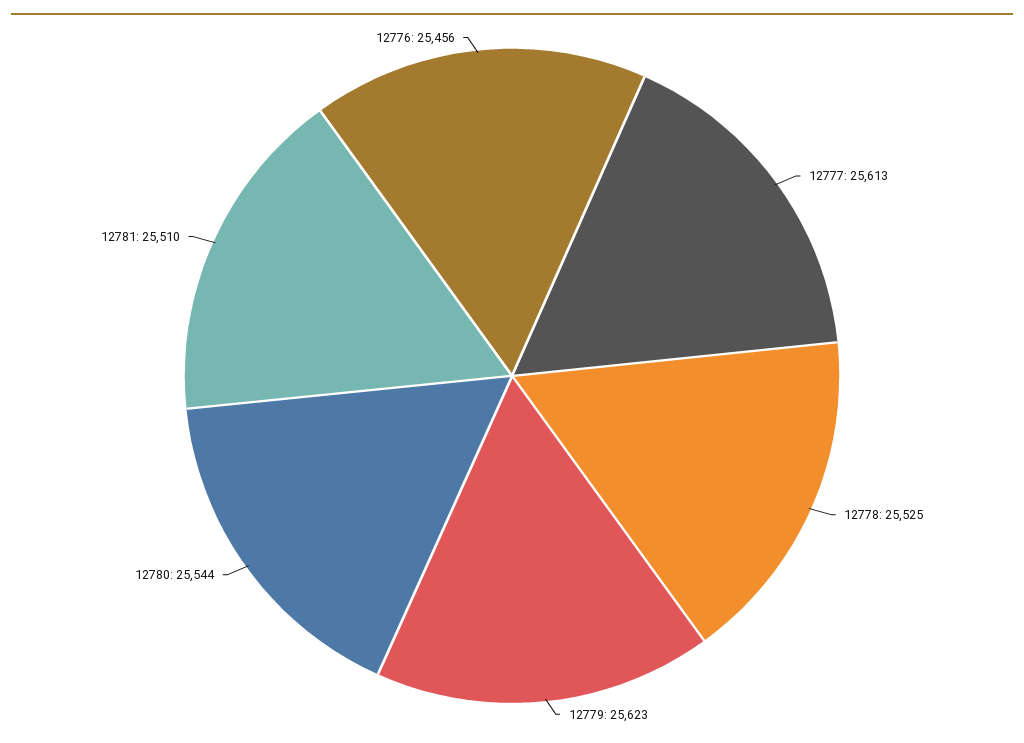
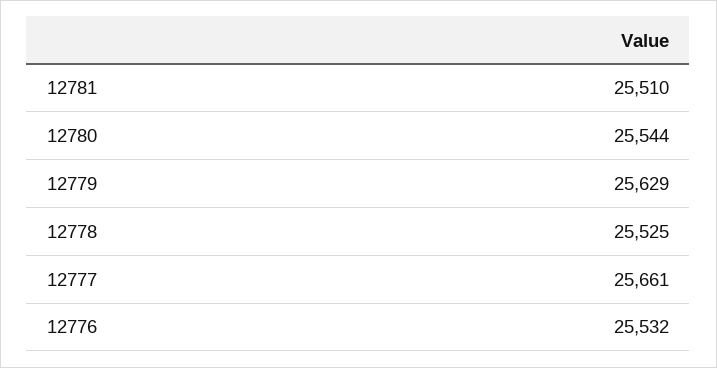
  {
-   "12777": 25613,
+   "12777": 25661,
    "12778": 25525,
-   "12779": 25623,
+   "12779": 25629,
    "12780": 25544,
    "12781": 25510,
-   "12776": 25456
+   "12776": 25532
  }

